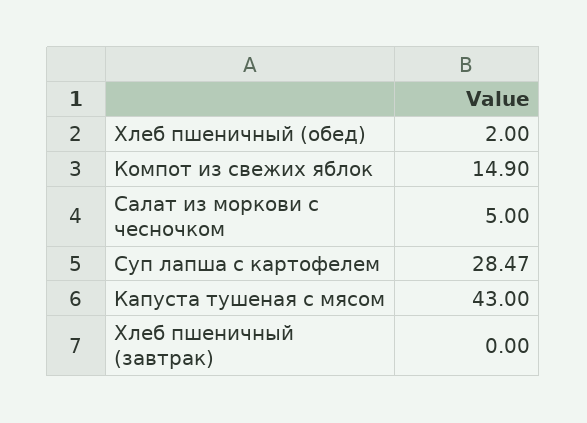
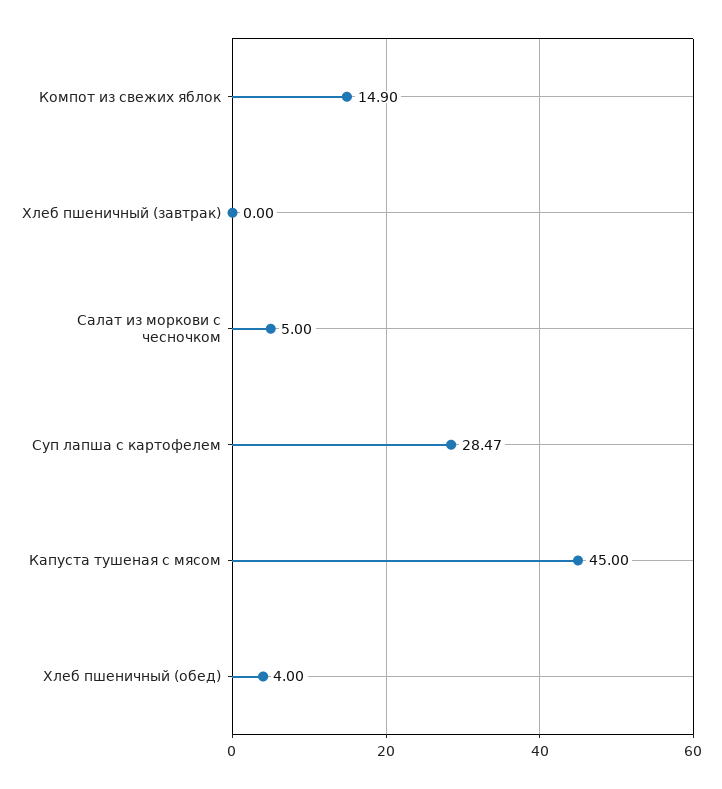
  {
-   "Хлеб пшеничный (обед)": 2,
+   "Хлеб пшеничный (обед)": 4,
    "Компот из свежих яблок": 14.9,
    "Салат из моркови с чесночком": 5,
    "Суп лапша с картофелем": 28.47,
-   "Капуста тушеная с мясом": 43,
+   "Капуста тушеная с мясом": 45,
    "Хлеб пшеничный (завтрак)": 0
  }

